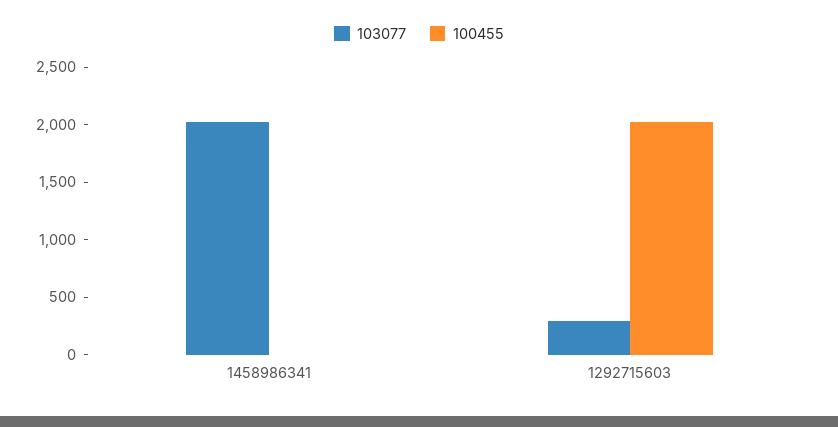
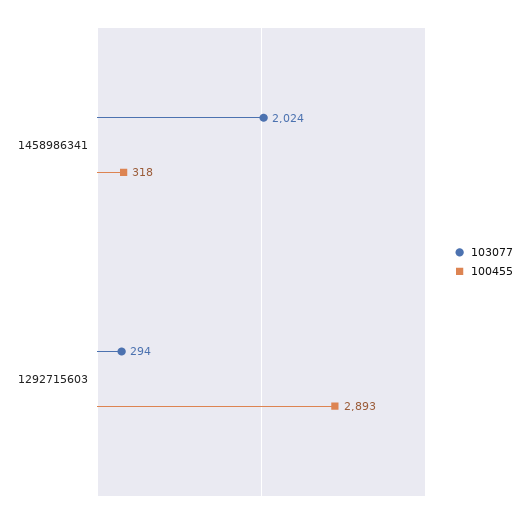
  {
    "103077": {
      "1458986341": 2024,
      "1292715603": 294
    },
    "100455": {
-     "1458986341": 0,
+     "1458986341": 318,
-     "1292715603": 2000
+     "1292715603": 2893
    }
  }

